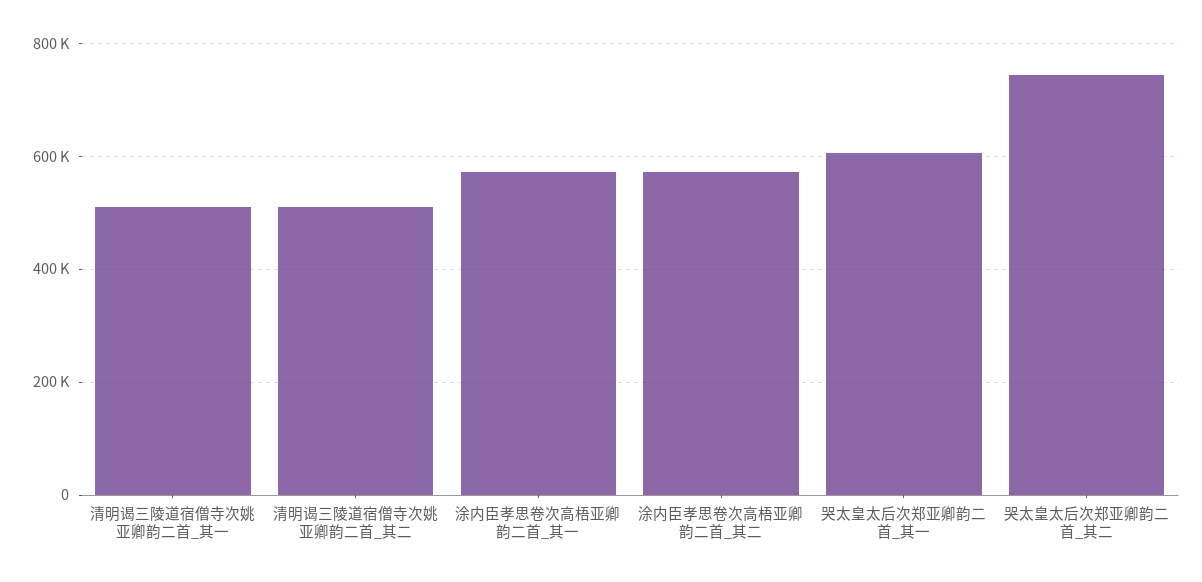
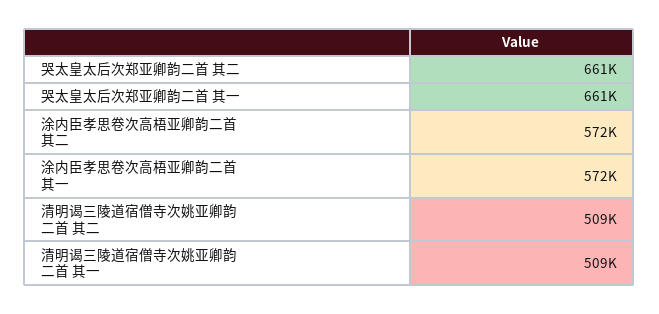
  {
    "清明谒三陵道宿僧寺次姚亚卿韵二首_其一": 509000,
    "清明谒三陵道宿僧寺次姚亚卿韵二首_其二": 509000,
    "涂内臣孝思卷次高梧亚卿韵二首_其一": 572000,
    "涂内臣孝思卷次高梧亚卿韵二首_其二": 572000,
-   "哭太皇太后次郑亚卿韵二首_其一": 600000,
+   "哭太皇太后次郑亚卿韵二首_其一": 661000,
-   "哭太皇太后次郑亚卿韵二首_其二": 740000
+   "哭太皇太后次郑亚卿韵二首_其二": 661000
  }

